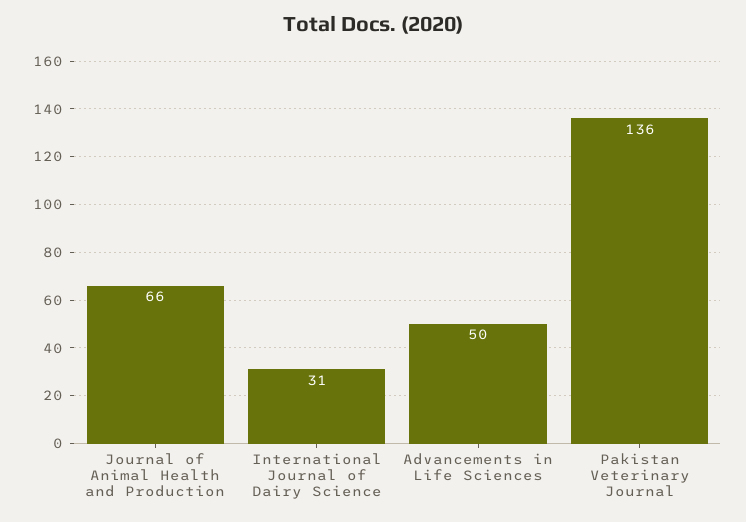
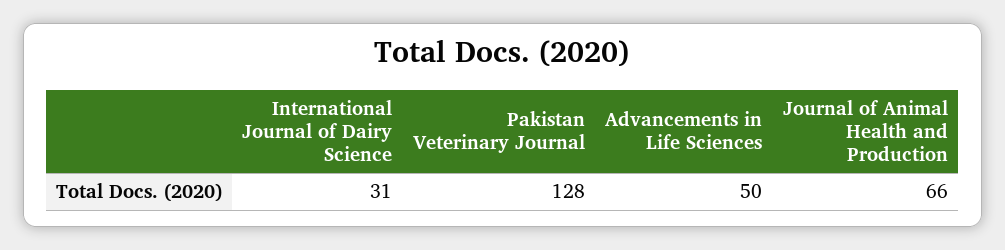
  {
    "Journal of Animal Health and Production": 66,
    "International Journal of Dairy Science": 31,
    "Advancements in Life Sciences": 50,
-   "Pakistan Veterinary Journal": 136
+   "Pakistan Veterinary Journal": 128
  }

